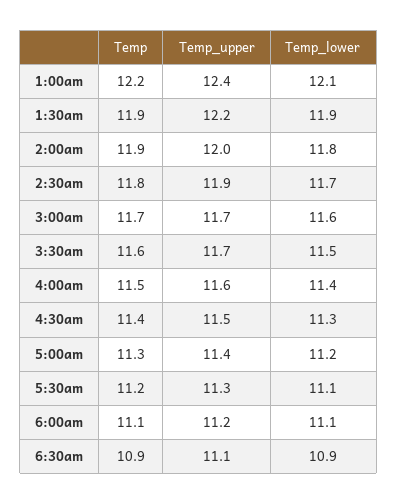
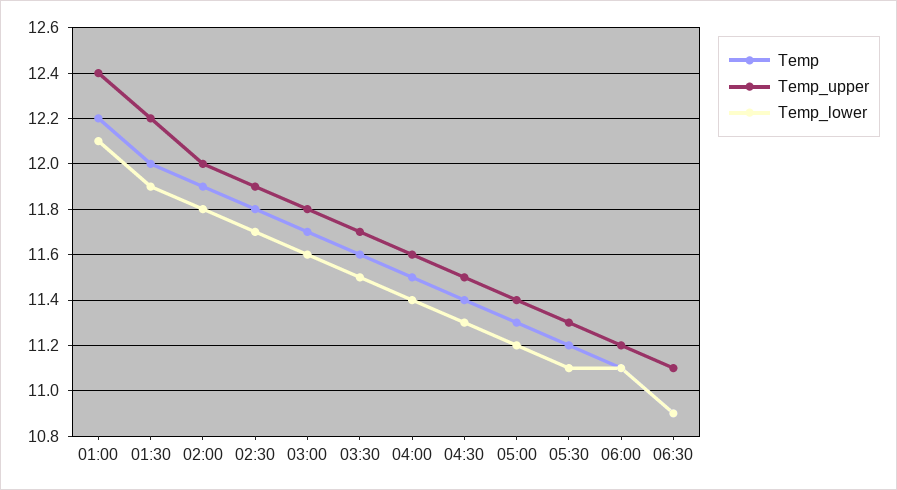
  {
    "Temp": {
      "1:00am": 12.2,
-     "1:30am": 11.9,
+     "1:30am": 12,
      "2:00am": 11.9,
      "2:30am": 11.8,
      "3:00am": 11.7,
      "3:30am": 11.6,
      "4:00am": 11.5,
      "4:30am": 11.4,
      "5:00am": 11.3,
      "5:30am": 11.2,
      "6:00am": 11.1,
      "6:30am": 10.9
    },
    "Temp_upper": {
      "1:00am": 12.4,
      "1:30am": 12.2,
      "2:00am": 12,
      "2:30am": 11.9,
-     "3:00am": 11.7,
+     "3:00am": 11.8,
      "3:30am": 11.7,
      "4:00am": 11.6,
      "4:30am": 11.5,
      "5:00am": 11.4,
      "5:30am": 11.3,
      "6:00am": 11.2,
      "6:30am": 11.1
    },
    "Temp_lower": {
      "1:00am": 12.1,
      "1:30am": 11.9,
      "2:00am": 11.8,
      "2:30am": 11.7,
      "3:00am": 11.6,
      "3:30am": 11.5,
      "4:00am": 11.4,
      "4:30am": 11.3,
      "5:00am": 11.2,
      "5:30am": 11.1,
      "6:00am": 11.1,
      "6:30am": 10.9
    }
  }

